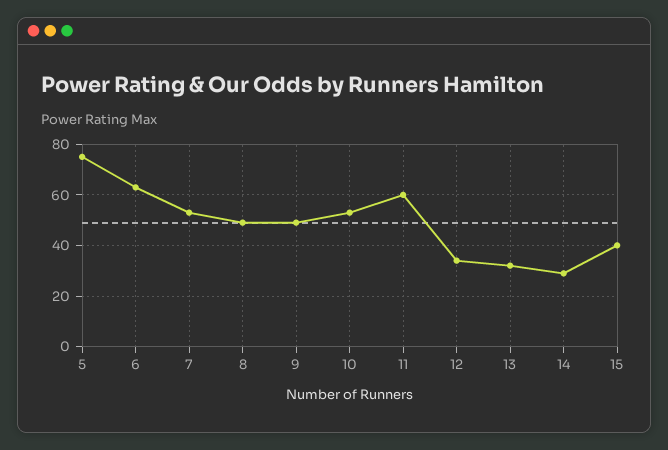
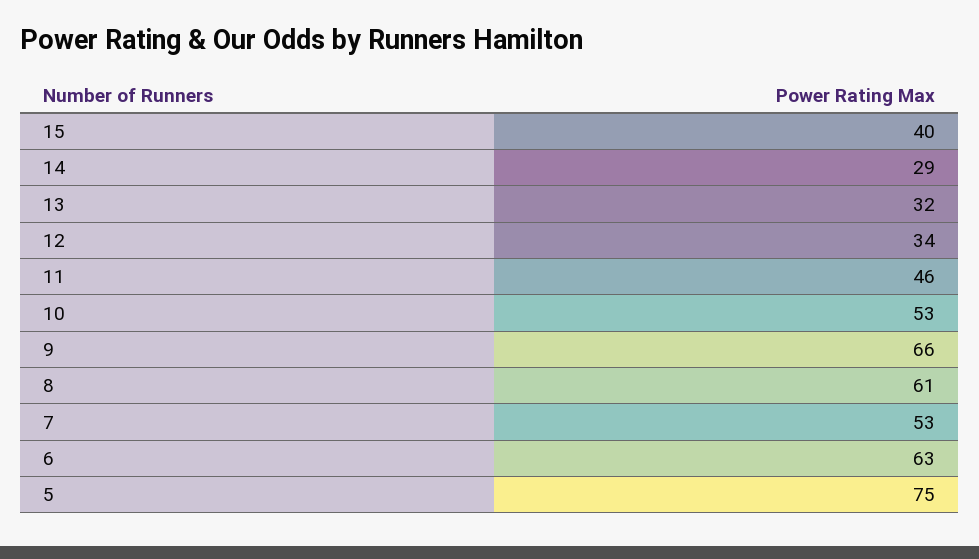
  {
    "5": 75,
    "6": 63,
    "7": 53,
-   "8": 50,
+   "8": 61,
-   "9": 50,
+   "9": 66,
    "10": 53,
-   "11": 60,
+   "11": 46,
    "12": 34,
    "13": 32,
    "14": 29,
    "15": 40
  }

